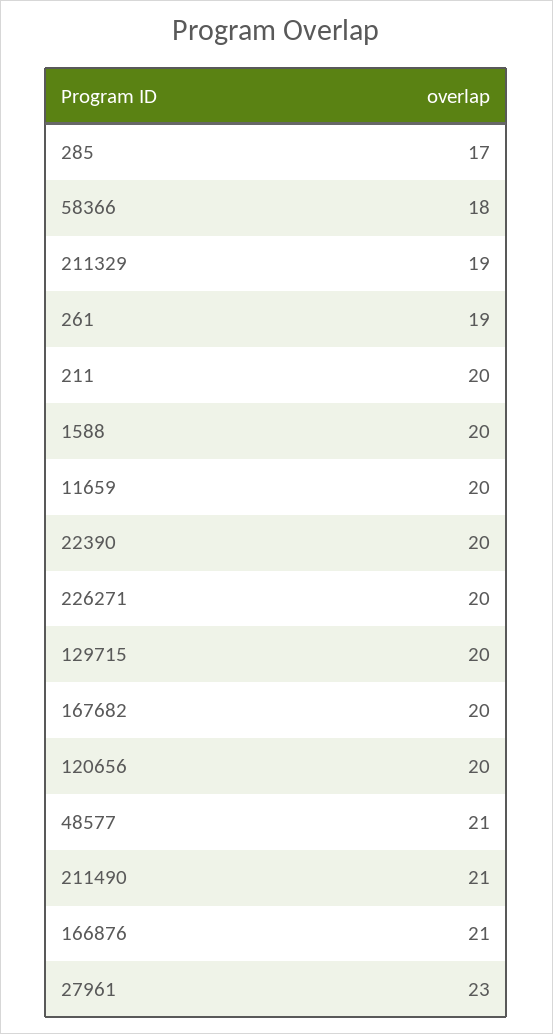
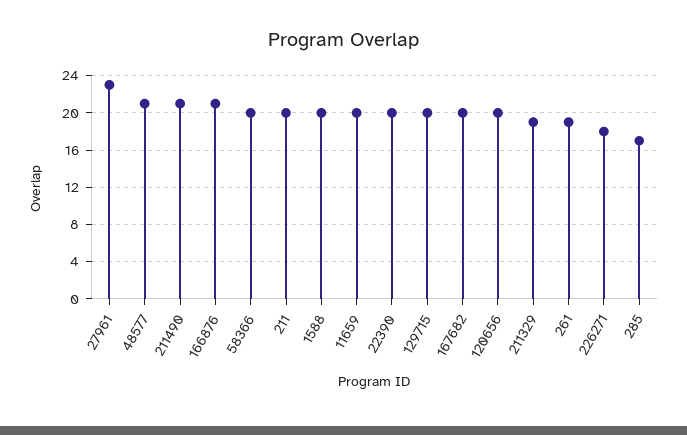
  {
    "285": 17,
-   "58366": 18,
+   "58366": 20,
    "211329": 19,
    "261": 19,
    "211": 20,
    "1588": 20,
    "11659": 20,
    "22390": 20,
-   "226271": 20,
+   "226271": 18,
    "129715": 20,
    "167682": 20,
    "120656": 20,
    "48577": 21,
    "211490": 21,
    "166876": 21,
    "27961": 23
  }

